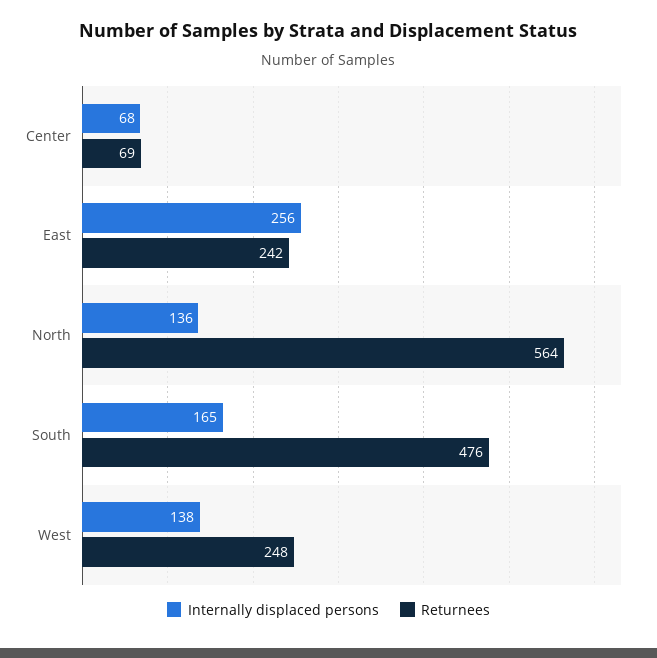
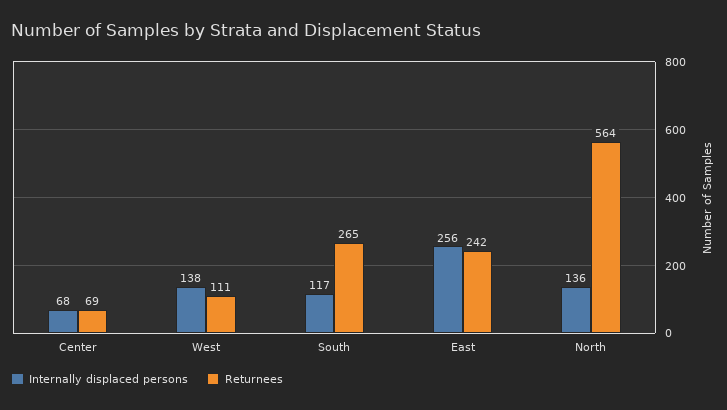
  {
    "Internally displaced persons": {
      "Center": 68,
      "East": 256,
      "North": 136,
-     "South": 165,
+     "South": 117,
      "West": 138
    },
    "Returnees": {
      "Center": 69,
      "East": 242,
      "North": 564,
-     "South": 476,
+     "South": 265,
-     "West": 248
+     "West": 111
    }
  }

